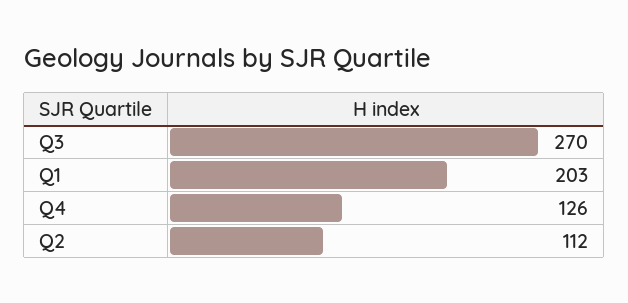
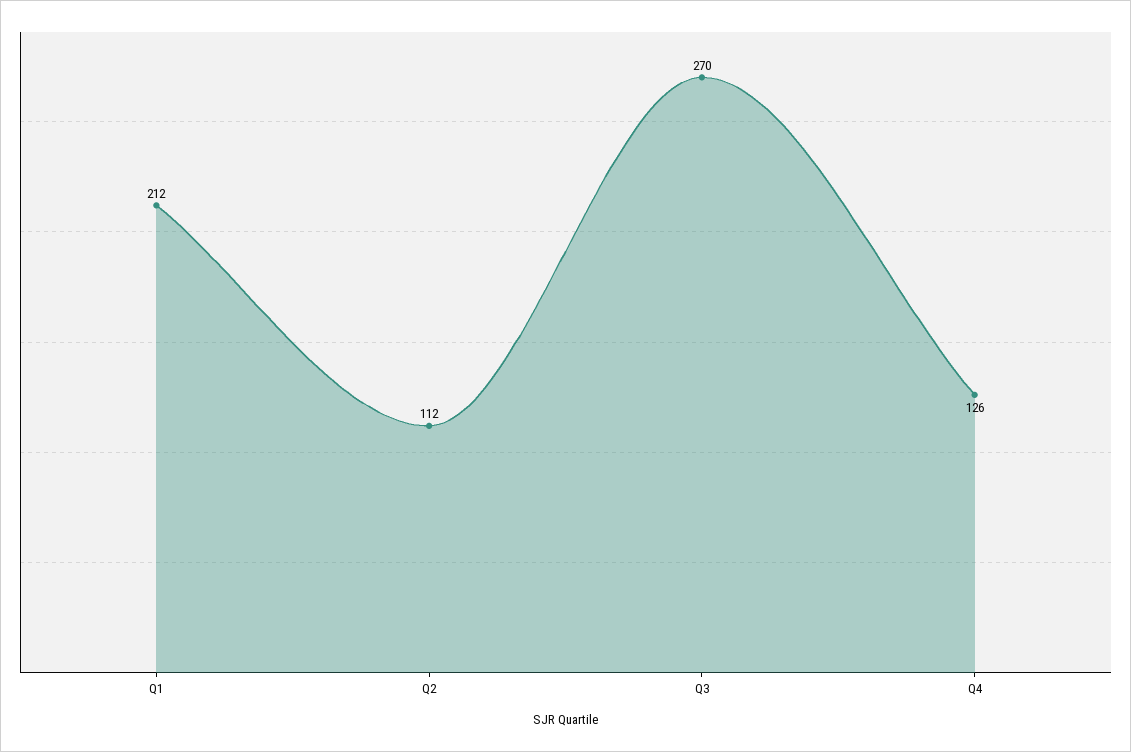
  {
    "Q3": 270,
-   "Q1": 203,
+   "Q1": 212,
    "Q4": 126,
    "Q2": 112
  }

